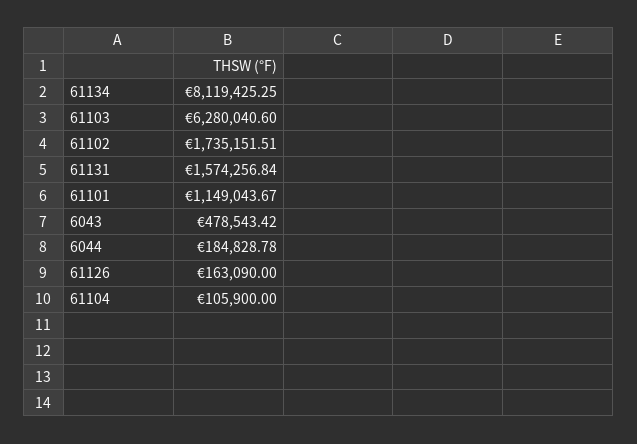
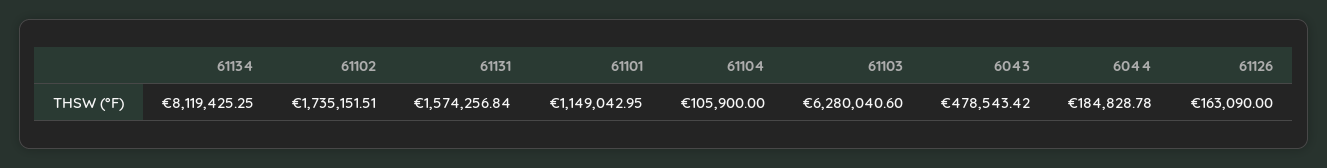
  {
    "61134": 8119425.25,
    "61103": 6280040.6,
    "61102": 1735151.51,
    "61131": 1574256.84,
-   "61101": 1149043.67,
+   "61101": 1149042.95,
    "6043": 478543.42,
    "6044": 184828.78,
    "61126": 163090,
    "61104": 105900
  }

